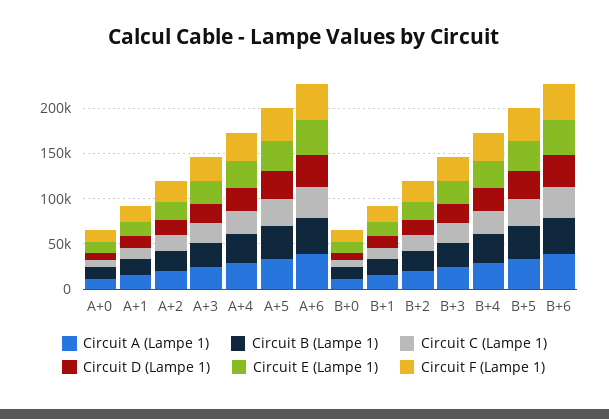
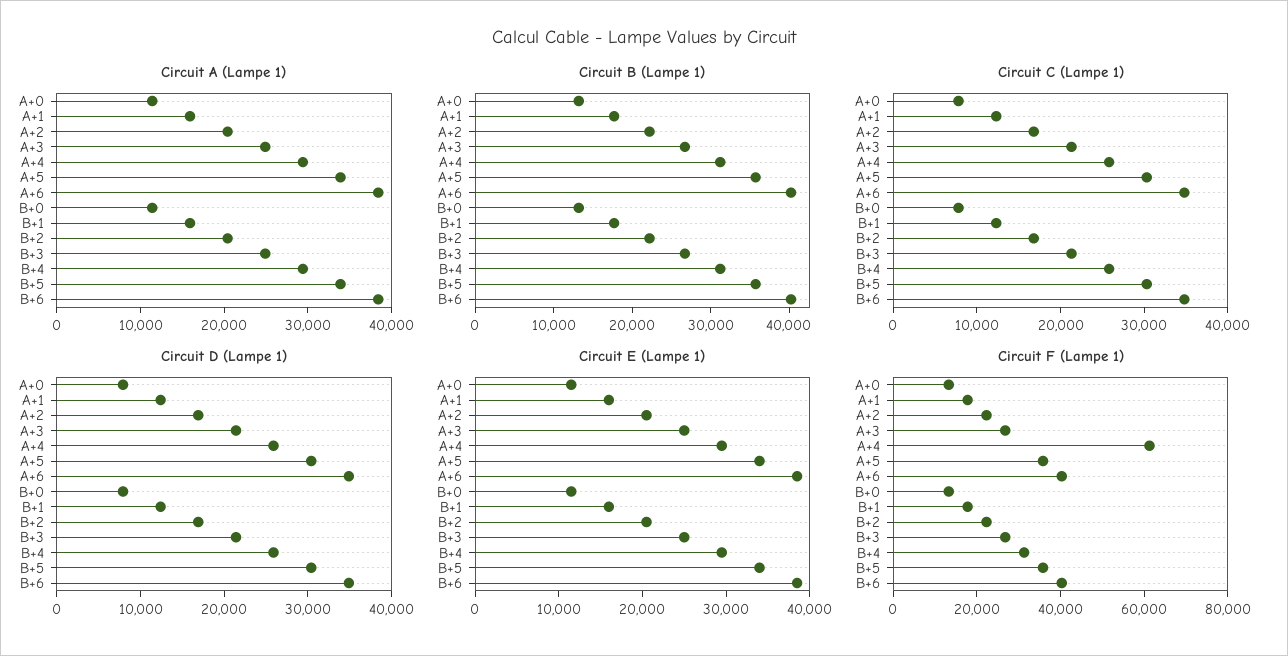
  {
    "Circuit A (Lampe 1)": {
      "A+0": 12000,
      "A+1": 16000,
      "A+2": 20000,
      "A+3": 24000,
      "A+4": 30000,
      "A+5": 34000,
      "A+6": 38000,
      "B+0": 12000,
      "B+1": 16000,
      "B+2": 20000,
      "B+3": 24000,
      "B+4": 30000,
      "B+5": 34000,
      "B+6": 38000
    },
    "Circuit B (Lampe 1)": {
      "A+0": 14000,
      "A+1": 18000,
      "A+2": 22000,
      "A+3": 26000,
      "A+4": 32000,
      "A+5": 36000,
      "A+6": 40000,
      "B+0": 14000,
      "B+1": 18000,
      "B+2": 22000,
      "B+3": 26000,
      "B+4": 32000,
      "B+5": 36000,
      "B+6": 40000
    },
    "Circuit C (Lampe 1)": {
      "A+0": 8000,
      "A+1": 12000,
      "A+2": 16000,
      "A+3": 22000,
      "A+4": 26000,
      "A+5": 30000,
      "A+6": 34000,
      "B+0": 8000,
      "B+1": 12000,
      "B+2": 16000,
      "B+3": 22000,
      "B+4": 26000,
      "B+5": 30000,
      "B+6": 34000
    },
    "Circuit D (Lampe 1)": {
      "A+0": 8000,
      "A+1": 12000,
      "A+2": 16000,
      "A+3": 22000,
      "A+4": 26000,
      "A+5": 30000,
      "A+6": 34000,
      "B+0": 8000,
      "B+1": 12000,
      "B+2": 16000,
      "B+3": 22000,
      "B+4": 26000,
      "B+5": 30000,
      "B+6": 34000
    },
    "Circuit E (Lampe 1)": {
      "A+0": 12000,
      "A+1": 16000,
      "A+2": 20000,
      "A+3": 24000,
      "A+4": 30000,
      "A+5": 34000,
      "A+6": 38000,
      "B+0": 12000,
      "B+1": 16000,
      "B+2": 20000,
      "B+3": 24000,
      "B+4": 30000,
      "B+5": 34000,
      "B+6": 38000
    },
    "Circuit F (Lampe 1)": {
      "A+0": 15000,
      "A+1": 20000,
      "A+2": 20000,
      "A+3": 25000,
-     "A+4": 30000,
+     "A+4": 60000,
      "A+5": 35000,
      "A+6": 40000,
      "B+0": 15000,
      "B+1": 20000,
      "B+2": 20000,
      "B+3": 25000,
      "B+4": 30000,
      "B+5": 35000,
      "B+6": 40000
    }
  }

